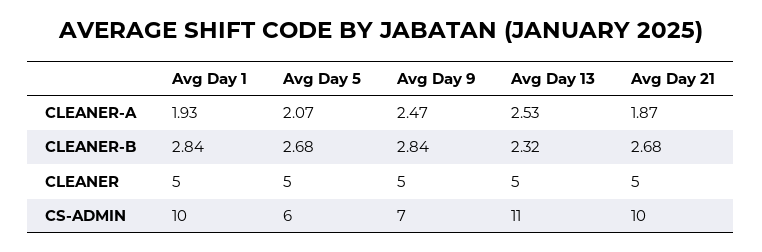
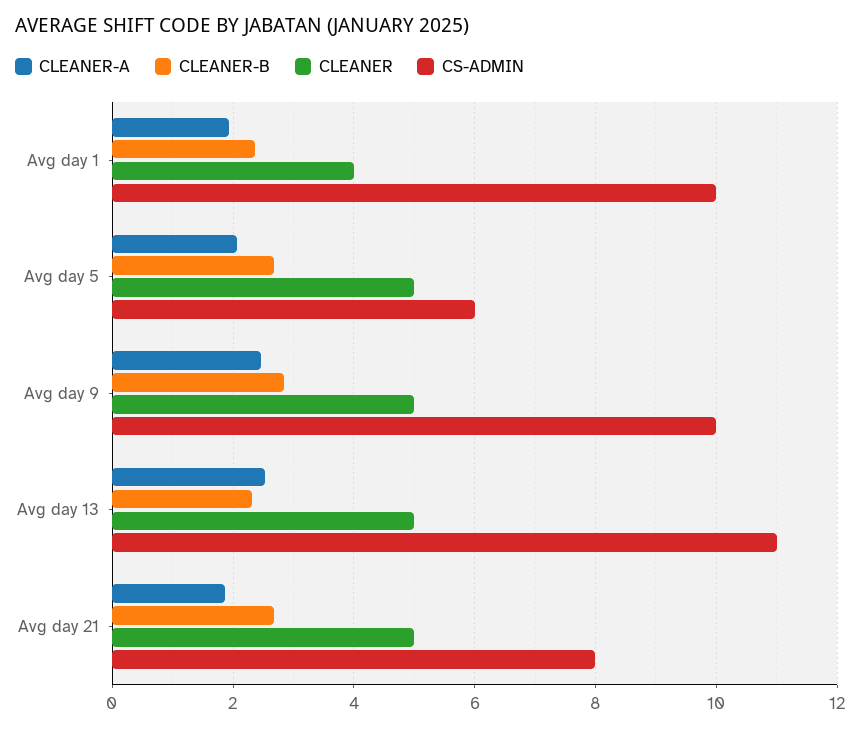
  {
    "CLEANER-A": {
      "Avg Day 1": 1.93,
      "Avg Day 5": 2.07,
      "Avg Day 9": 2.47,
      "Avg Day 13": 2.53,
      "Avg Day 21": 1.87
    },
    "CLEANER-B": {
-     "Avg Day 1": 2.84,
+     "Avg Day 1": 2.4,
      "Avg Day 5": 2.68,
      "Avg Day 9": 2.84,
      "Avg Day 13": 2.32,
      "Avg Day 21": 2.68
    },
    "CLEANER": {
-     "Avg Day 1": 5,
+     "Avg Day 1": 4,
      "Avg Day 5": 5,
      "Avg Day 9": 5,
      "Avg Day 13": 5,
      "Avg Day 21": 5
    },
    "CS-ADMIN": {
      "Avg Day 1": 10,
      "Avg Day 5": 6,
-     "Avg Day 9": 7,
+     "Avg Day 9": 10,
      "Avg Day 13": 11,
-     "Avg Day 21": 10
+     "Avg Day 21": 8
    }
  }

